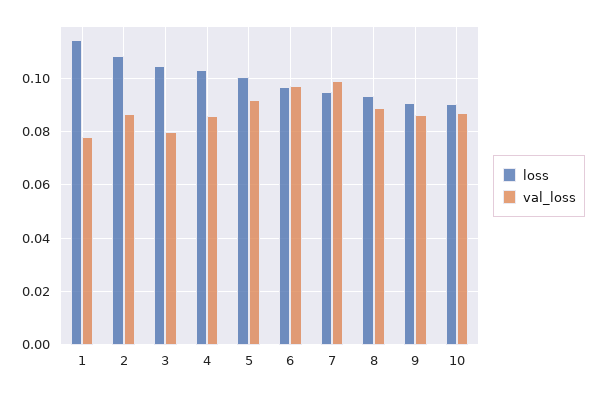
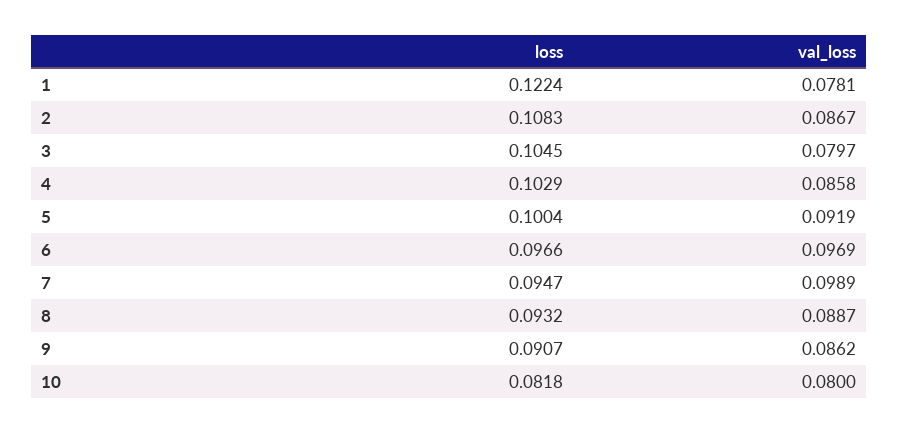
  {
    "loss": {
-     "1": 0.115,
+     "1": 0.1224,
      "2": 0.1083,
      "3": 0.1045,
      "4": 0.1029,
      "5": 0.1004,
      "6": 0.0966,
      "7": 0.0947,
      "8": 0.0932,
      "9": 0.0907,
-     "10": 0.09
+     "10": 0.0818
    },
    "val_loss": {
      "1": 0.0781,
      "2": 0.0867,
      "3": 0.0797,
      "4": 0.0858,
      "5": 0.0919,
      "6": 0.0969,
      "7": 0.0989,
      "8": 0.0887,
      "9": 0.0862,
-     "10": 0.0875
+     "10": 0.08
    }
  }

